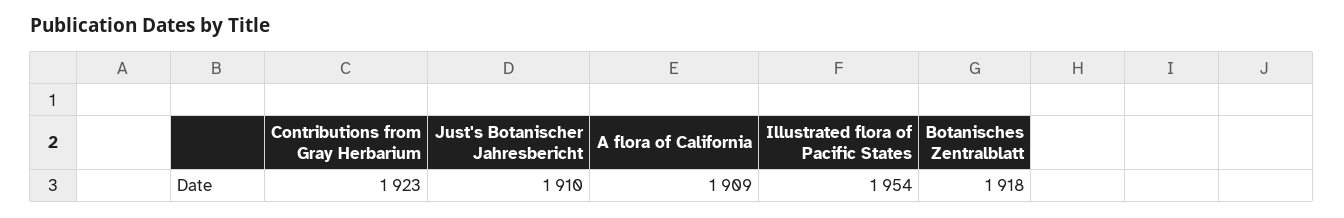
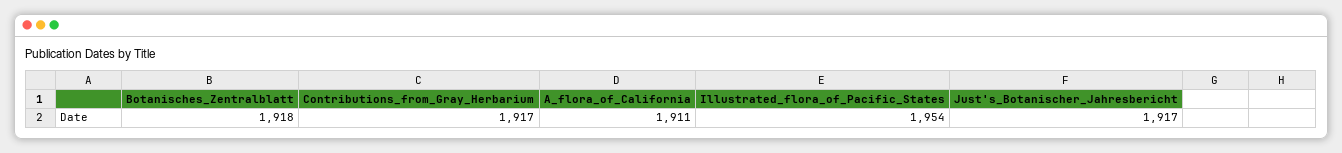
  {
-   "Contributions from Gray Herbarium": 1923,
+   "Contributions from Gray Herbarium": 1917,
-   "Just's Botanischer Jahresbericht": 1910,
+   "Just's Botanischer Jahresbericht": 1917,
-   "A flora of California": 1909,
+   "A flora of California": 1911,
    "Illustrated flora of Pacific States": 1954,
    "Botanisches Zentralblatt": 1918
  }

